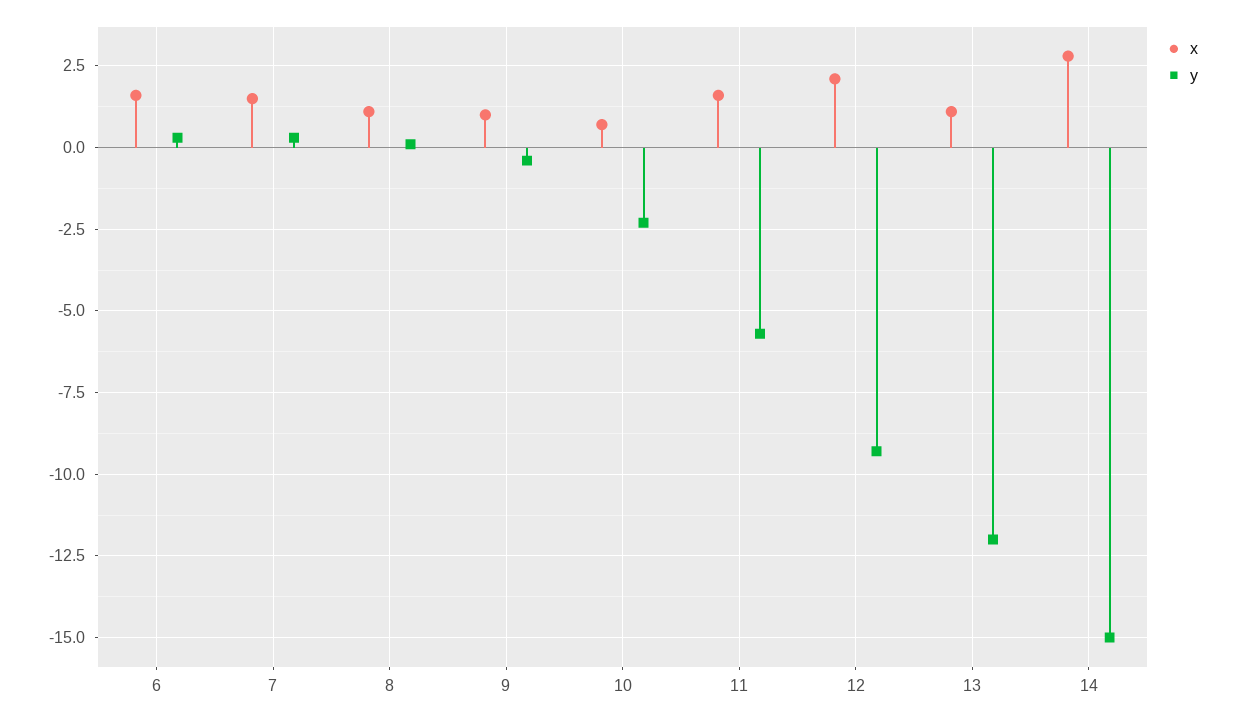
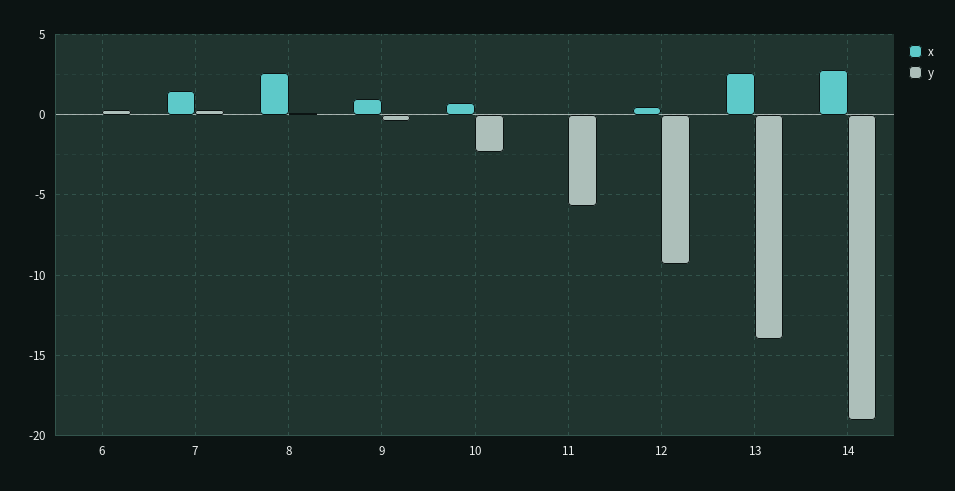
  {
    "x": {
-     "6": 1.5,
+     "6": 0,
      "7": 1.5,
-     "8": 1,
+     "8": 2.5,
      "9": 1,
      "10": 0.5,
-     "11": 1.5,
+     "11": 0,
-     "12": 2,
+     "12": 0.5,
-     "13": 1,
+     "13": 2.5,
      "14": 3
    },
    "y": {
      "6": 0.5,
      "7": 0.5,
      "8": 0,
      "9": -0.5,
      "10": -2.5,
      "11": -5.5,
      "12": -9.5,
-     "13": -12,
+     "13": -14,
-     "14": -15
+     "14": -19
    }
  }

